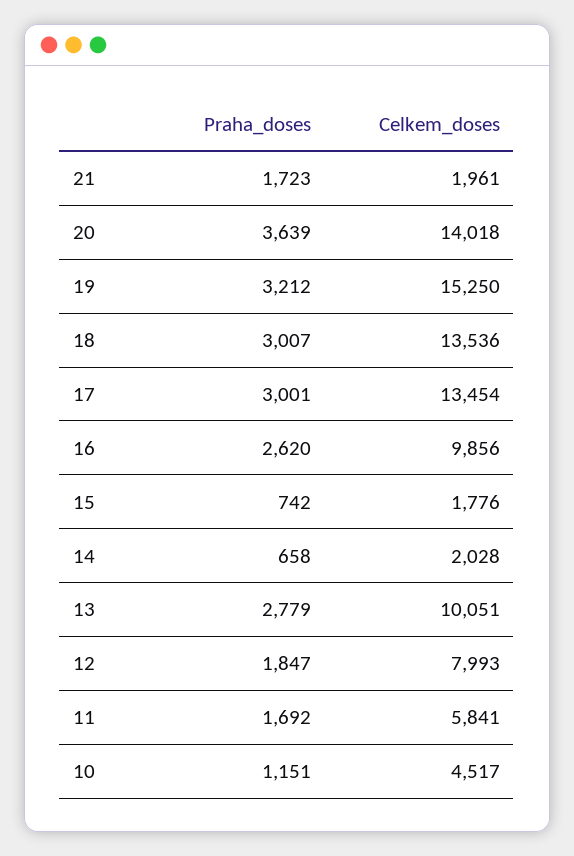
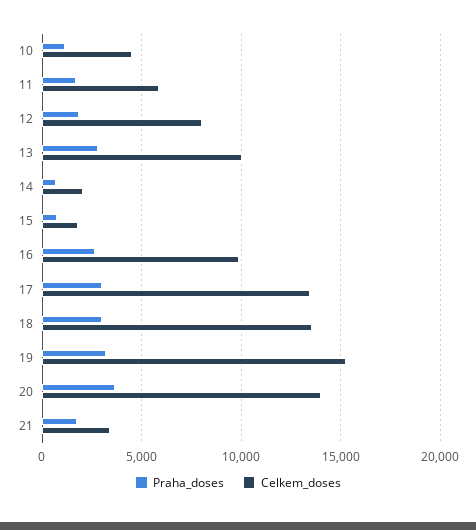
  {
    "Praha_doses": {
      "21": 1723,
      "20": 3639,
      "19": 3212,
      "18": 3007,
      "17": 3001,
      "16": 2620,
      "15": 742,
      "14": 658,
      "13": 2779,
      "12": 1847,
      "11": 1692,
      "10": 1151
    },
    "Celkem_doses": {
-     "21": 1961,
+     "21": 3500,
      "20": 14018,
      "19": 15250,
      "18": 13536,
      "17": 13454,
      "16": 9856,
      "15": 1776,
      "14": 2028,
      "13": 10051,
      "12": 7993,
      "11": 5841,
      "10": 4517
    }
  }

